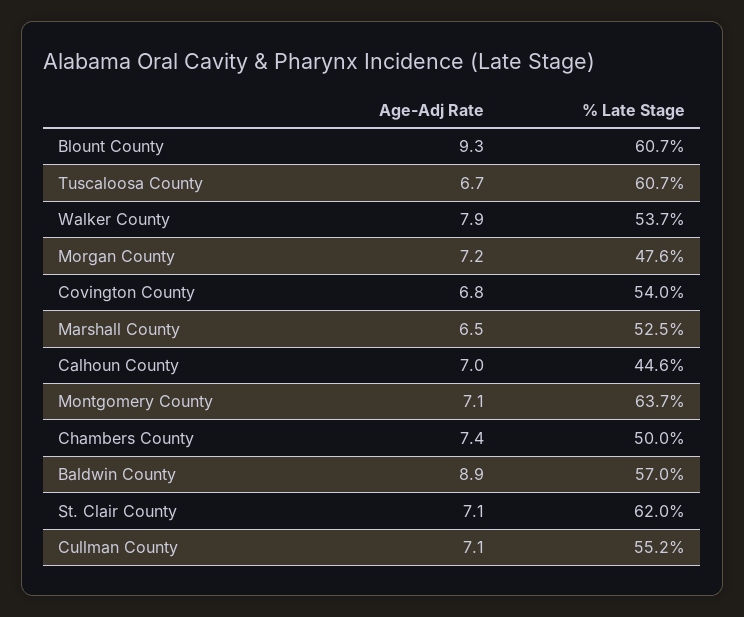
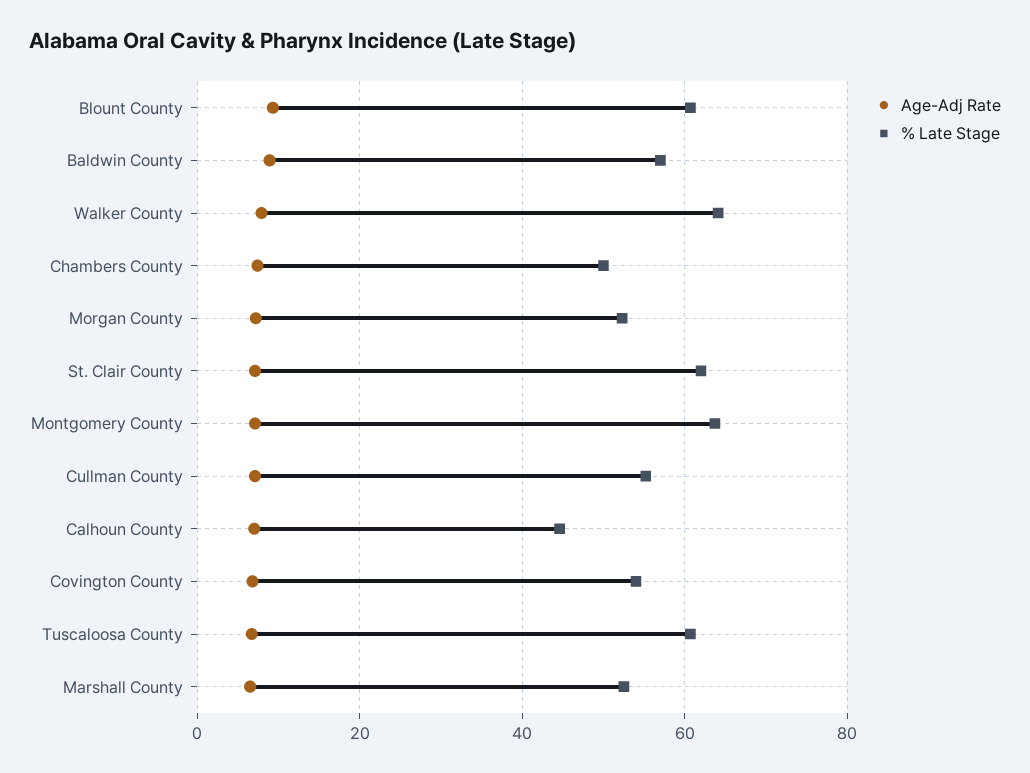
  {
    "Age-Adj Rate": {
      "Blount County": 9.3,
      "Tuscaloosa County": 6.7,
      "Walker County": 7.9,
      "Morgan County": 7.2,
      "Covington County": 6.8,
      "Marshall County": 6.5,
      "Calhoun County": 7,
      "Montgomery County": 7.1,
      "Chambers County": 7.4,
      "Baldwin County": 8.9,
      "St. Clair County": 7.1,
      "Cullman County": 7.1
    },
    "% Late Stage": {
      "Blount County": 60.7,
      "Tuscaloosa County": 60.7,
-     "Walker County": 53.7,
+     "Walker County": 64,
-     "Morgan County": 47.6,
+     "Morgan County": 52,
      "Covington County": 54,
      "Marshall County": 52.5,
      "Calhoun County": 44.6,
      "Montgomery County": 63.7,
      "Chambers County": 50,
      "Baldwin County": 57,
      "St. Clair County": 62,
      "Cullman County": 55.2
    }
  }

